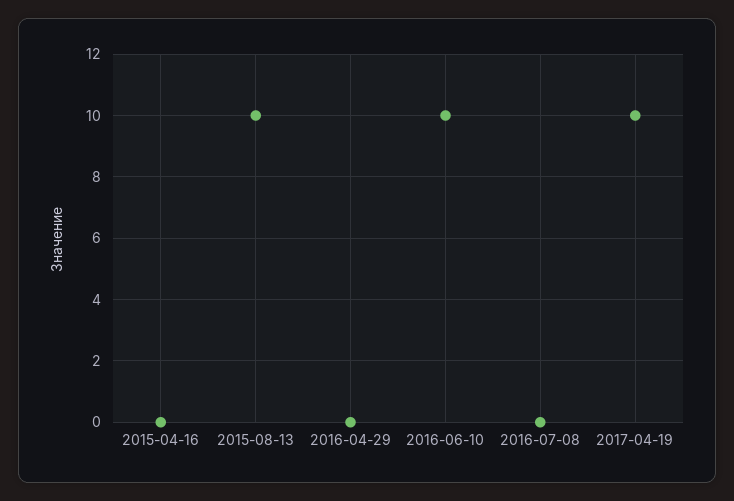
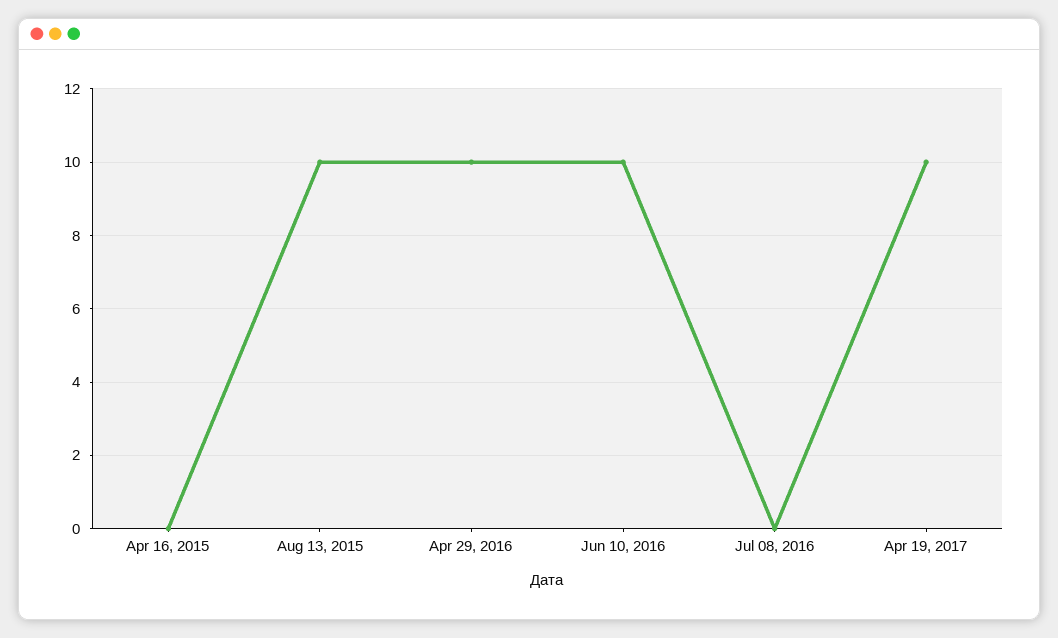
  {
    "2015-04-16": 0,
    "2015-08-13": 10,
-   "2016-04-29": 0,
+   "2016-04-29": 10,
    "2016-06-10": 10,
    "2016-07-08": 0,
    "2017-04-19": 10
  }

